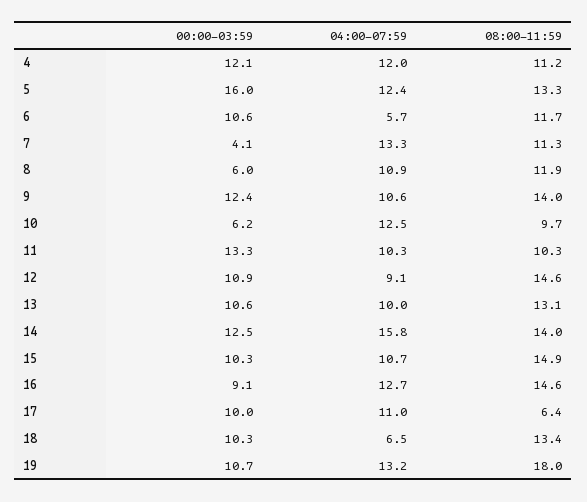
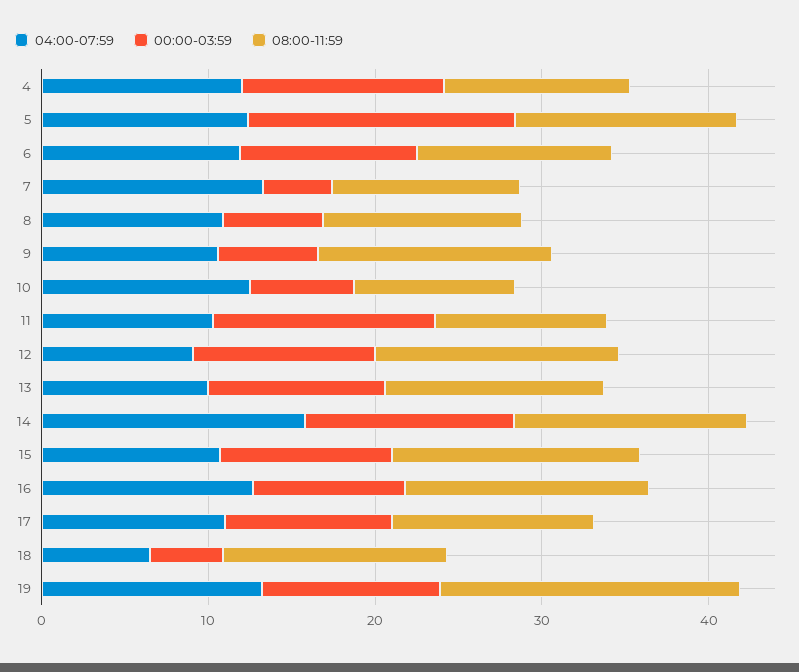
  {
    "00:00-03:59": {
      "4": 12.1,
      "5": 16,
      "6": 10.6,
      "7": 4.1,
      "8": 6,
-     "9": 12.4,
+     "9": 6,
      "10": 6.2,
      "11": 13.3,
      "12": 10.9,
      "13": 10.6,
      "14": 12.5,
      "15": 10.3,
      "16": 9.1,
      "17": 10,
-     "18": 10.3,
+     "18": 4,
      "19": 10.7
    },
    "04:00-07:59": {
      "4": 12,
      "5": 12.4,
-     "6": 5.7,
+     "6": 12,
      "7": 13.3,
      "8": 10.9,
      "9": 10.6,
      "10": 12.5,
      "11": 10.3,
      "12": 9.1,
      "13": 10,
      "14": 15.8,
      "15": 10.7,
      "16": 12.7,
      "17": 11,
      "18": 6.5,
      "19": 13.2
    },
    "08:00-11:59": {
      "4": 11.2,
      "5": 13.3,
      "6": 11.7,
      "7": 11.3,
      "8": 11.9,
      "9": 14,
      "10": 9.7,
      "11": 10.3,
      "12": 14.6,
      "13": 13.1,
      "14": 14,
      "15": 14.9,
      "16": 14.6,
-     "17": 6.4,
+     "17": 12,
      "18": 13.4,
      "19": 18
    }
  }

